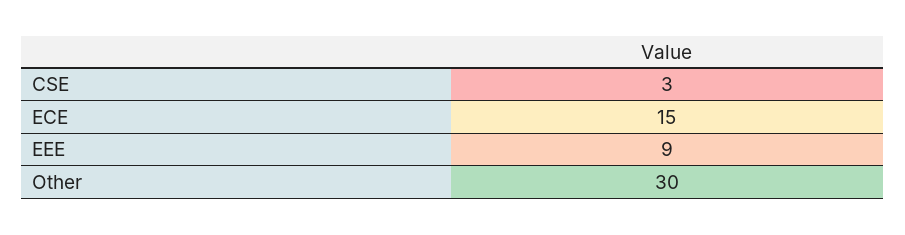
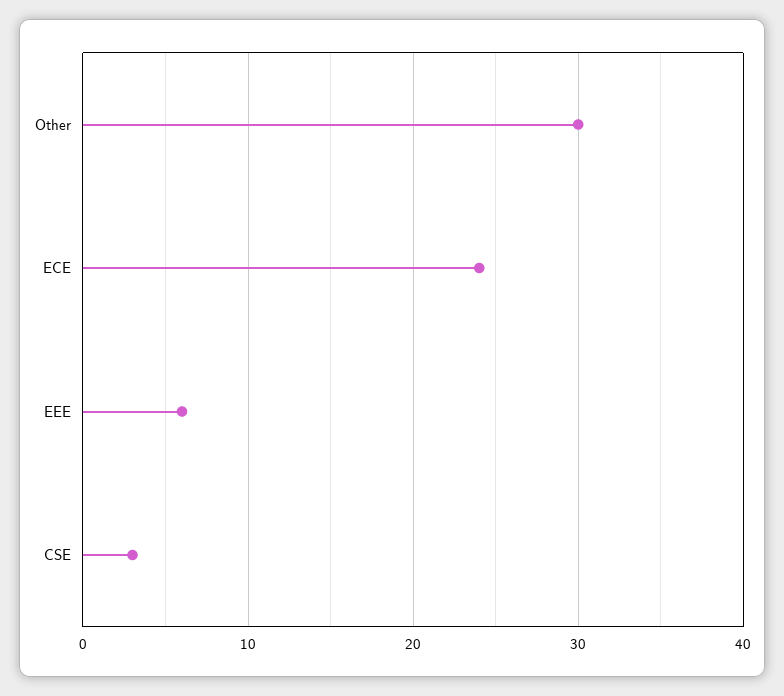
  {
    "CSE": 3,
-   "ECE": 15,
+   "ECE": 24,
-   "EEE": 9,
+   "EEE": 6,
    "Other": 30
  }

